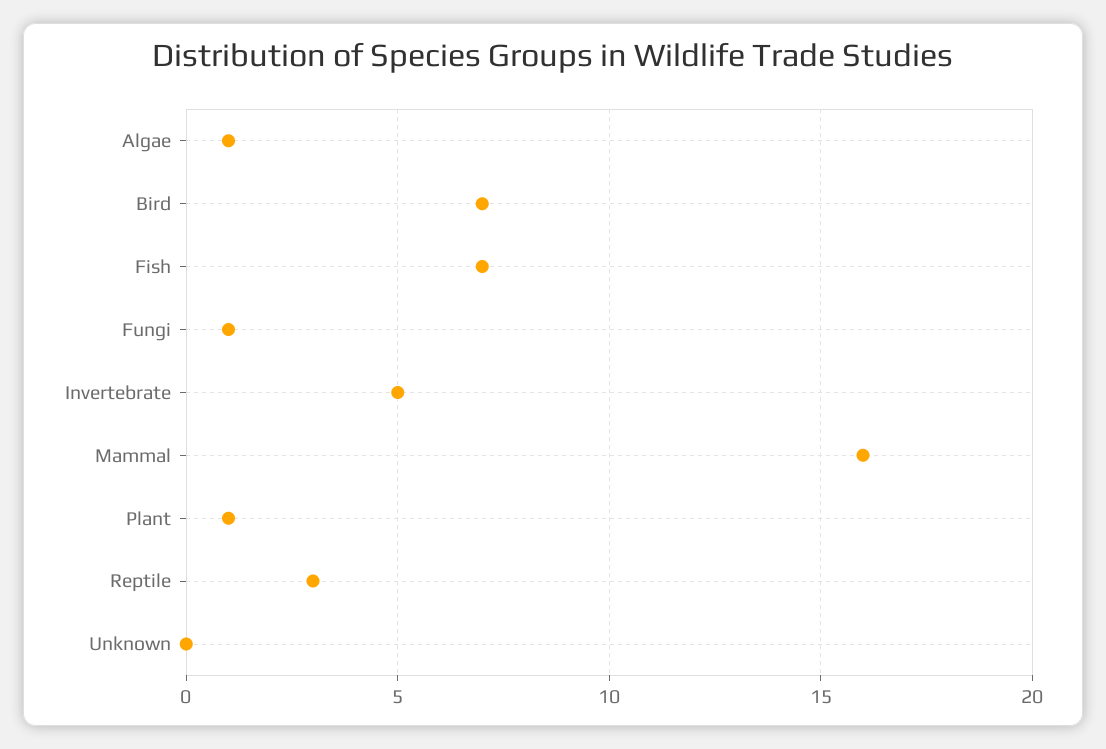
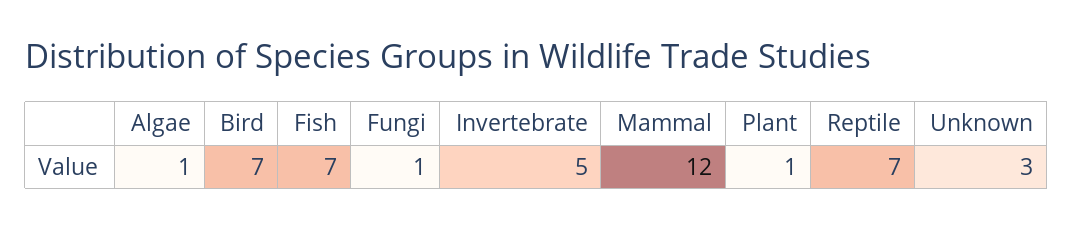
  {
    "Algae": 1,
    "Bird": 7,
    "Fish": 7,
    "Fungi": 1,
    "Invertebrate": 5,
-   "Mammal": 16,
+   "Mammal": 12,
    "Plant": 1,
-   "Reptile": 3,
+   "Reptile": 7,
-   "Unknown": 0
+   "Unknown": 3
  }

